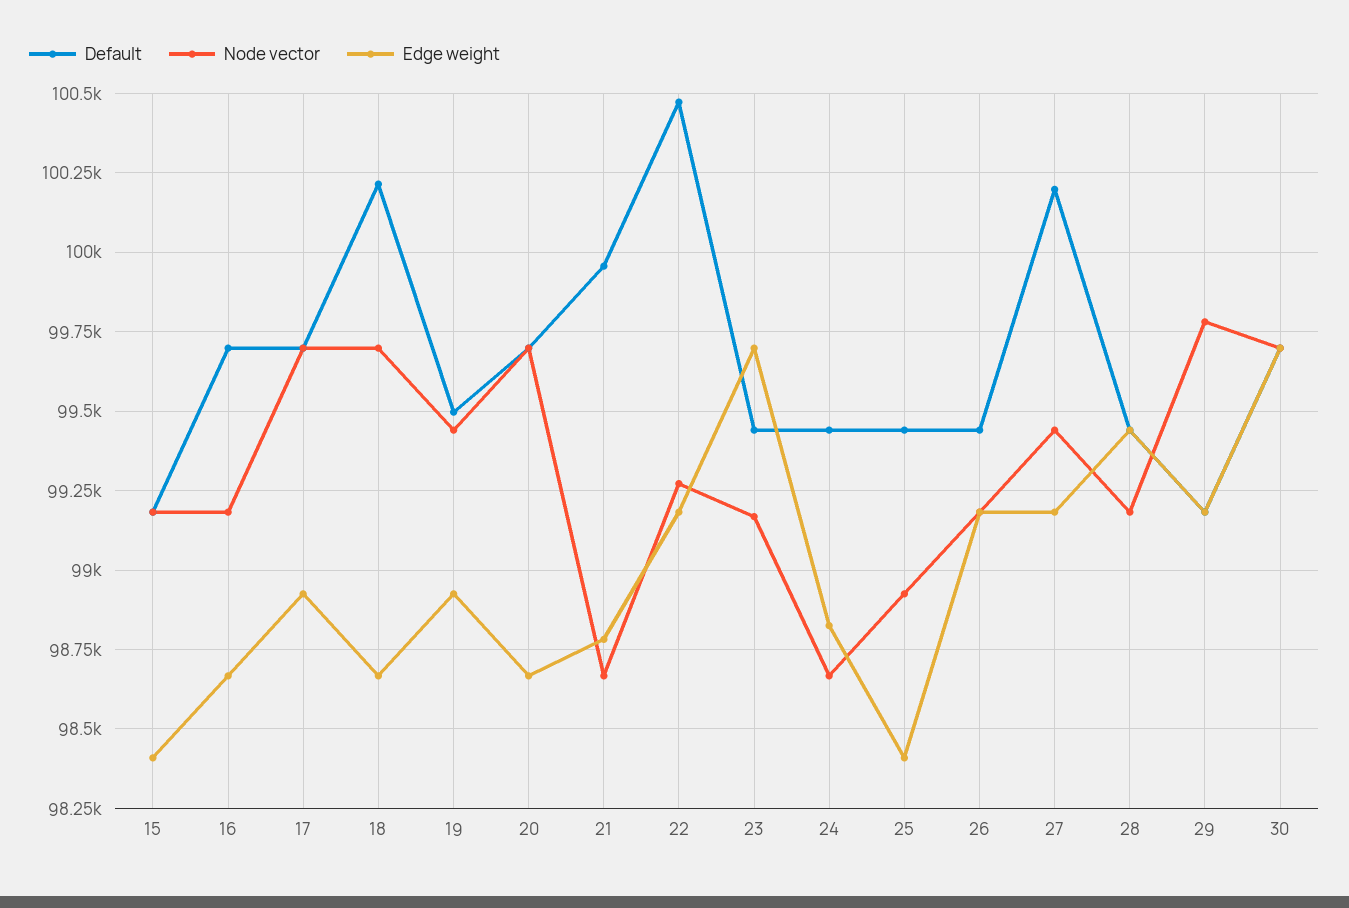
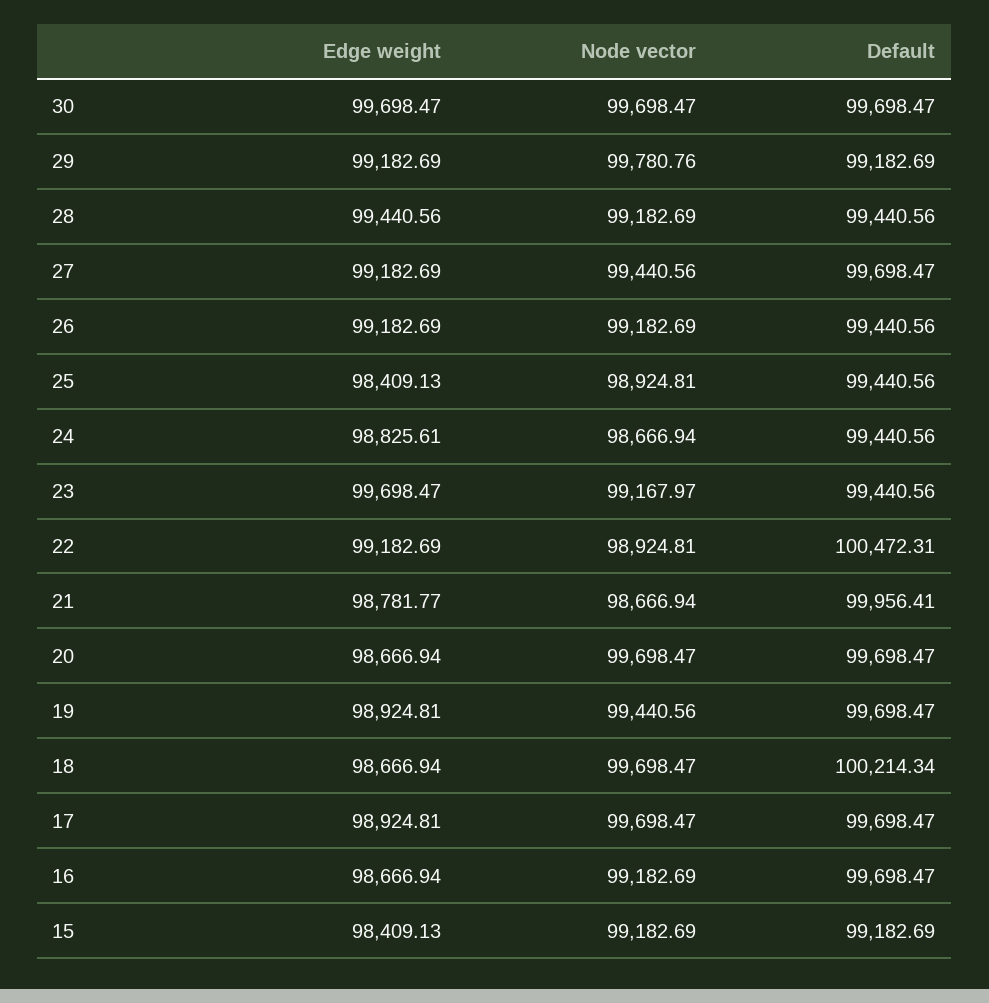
  {
    "Default": {
      "15": 99182.69,
      "16": 99698.47,
      "17": 99698.47,
      "18": 100214.34,
-     "19": 99500,
+     "19": 99698.47,
      "20": 99698.47,
      "21": 99956.41,
      "22": 100472.31,
      "23": 99440.56,
      "24": 99440.56,
      "25": 99440.56,
      "26": 99440.56,
-     "27": 100200,
+     "27": 99698.47,
      "28": 99440.56,
      "29": 99182.69,
      "30": 99698.47
    },
    "Node vector": {
      "15": 99182.69,
      "16": 99182.69,
      "17": 99698.47,
      "18": 99698.47,
      "19": 99440.56,
      "20": 99698.47,
      "21": 98666.94,
-     "22": 99275,
+     "22": 98924.81,
      "23": 99167.97,
      "24": 98666.94,
      "25": 98924.81,
      "26": 99182.69,
      "27": 99440.56,
      "28": 99182.69,
      "29": 99780.76,
      "30": 99698.47
    },
    "Edge weight": {
      "15": 98409.13,
      "16": 98666.94,
      "17": 98924.81,
      "18": 98666.94,
      "19": 98924.81,
      "20": 98666.94,
      "21": 98781.77,
      "22": 99182.69,
      "23": 99698.47,
      "24": 98825.61,
      "25": 98409.13,
      "26": 99182.69,
      "27": 99182.69,
      "28": 99440.56,
      "29": 99182.69,
      "30": 99698.47
    }
  }

